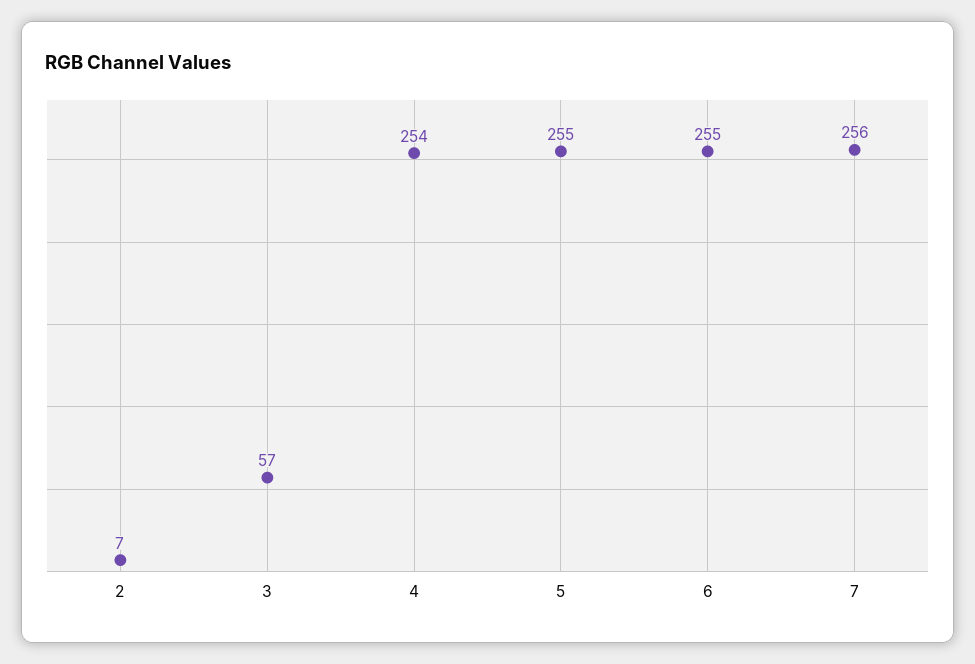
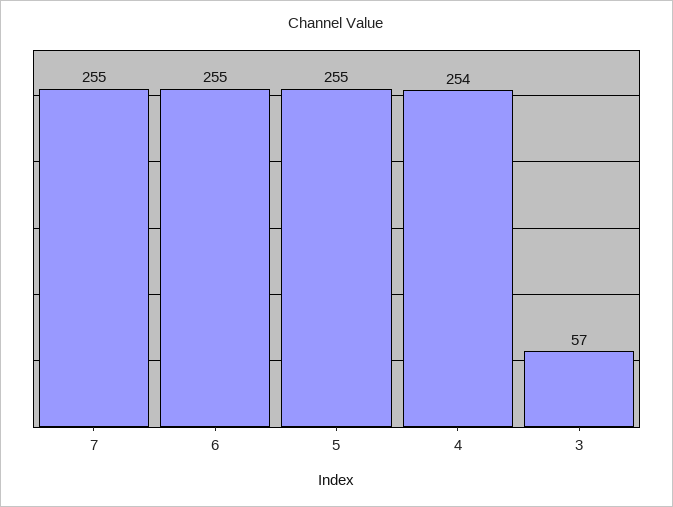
  {
-   "2": 7,
    "3": 57,
    "4": 254,
    "5": 255,
    "6": 255,
-   "7": 256
+   "7": 255
  }

